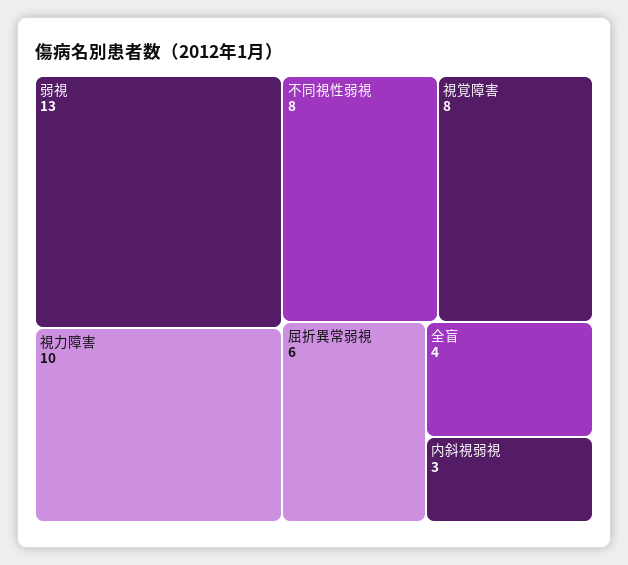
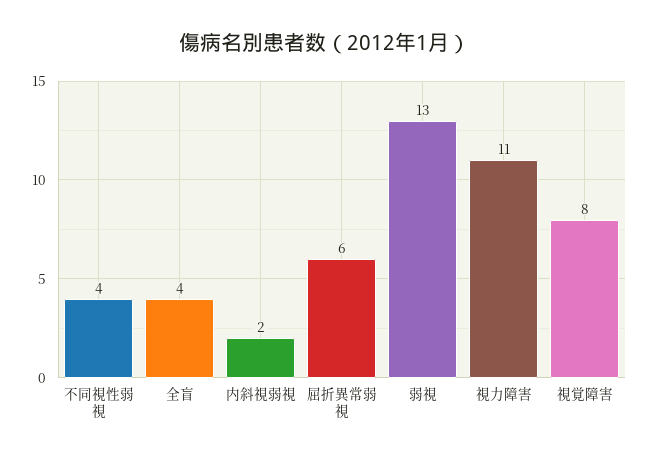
  {
    "弱視": 13,
-   "視力障害": 10,
+   "視力障害": 11,
-   "不同視性弱視": 8,
+   "不同視性弱視": 4,
    "視覚障害": 8,
    "屈折異常弱視": 6,
    "全盲": 4,
-   "内斜視弱視": 3
+   "内斜視弱視": 2
  }

